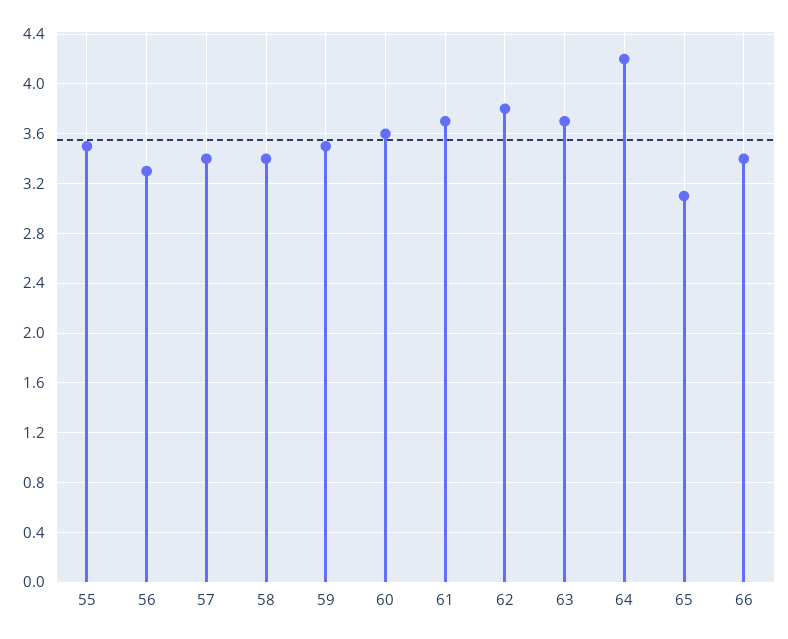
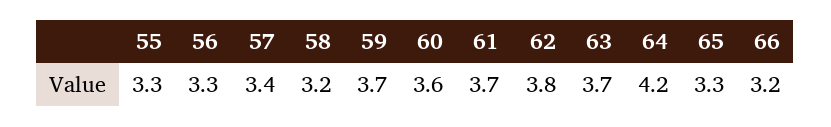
  {
-   "55": 3.5,
+   "55": 3.3,
    "56": 3.3,
    "57": 3.4,
-   "58": 3.4,
+   "58": 3.2,
-   "59": 3.5,
+   "59": 3.7,
    "60": 3.6,
    "61": 3.7,
    "62": 3.8,
    "63": 3.7,
    "64": 4.2,
-   "65": 3.1,
+   "65": 3.3,
-   "66": 3.4
+   "66": 3.2
  }

